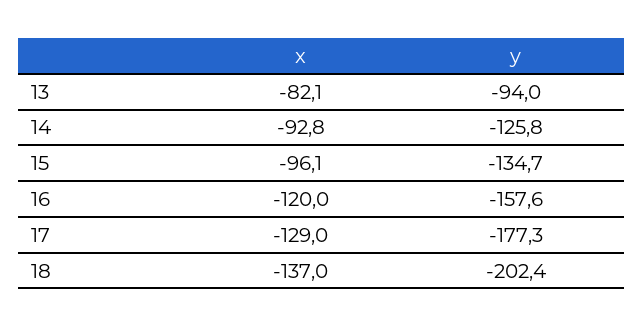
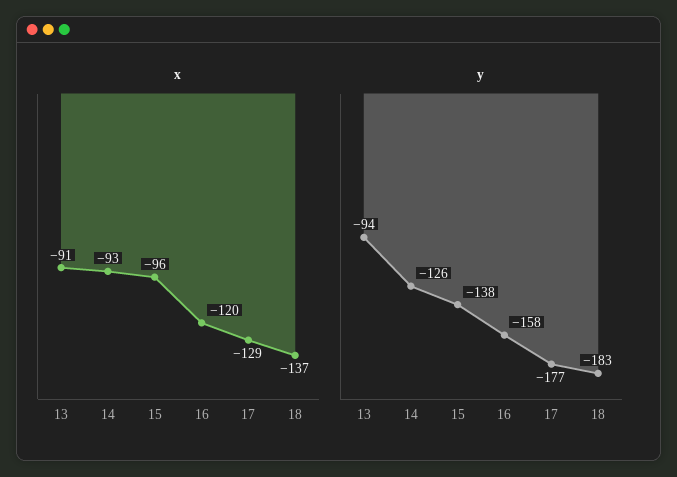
  {
    "x": {
-     "13": -82.1,
+     "13": -91,
      "14": -92.8,
      "15": -96.1,
      "16": -120,
      "17": -129,
      "18": -137
    },
    "y": {
      "13": -94,
      "14": -125.8,
-     "15": -134.7,
+     "15": -138,
      "16": -157.6,
      "17": -177.3,
-     "18": -202.4
+     "18": -183
    }
  }

